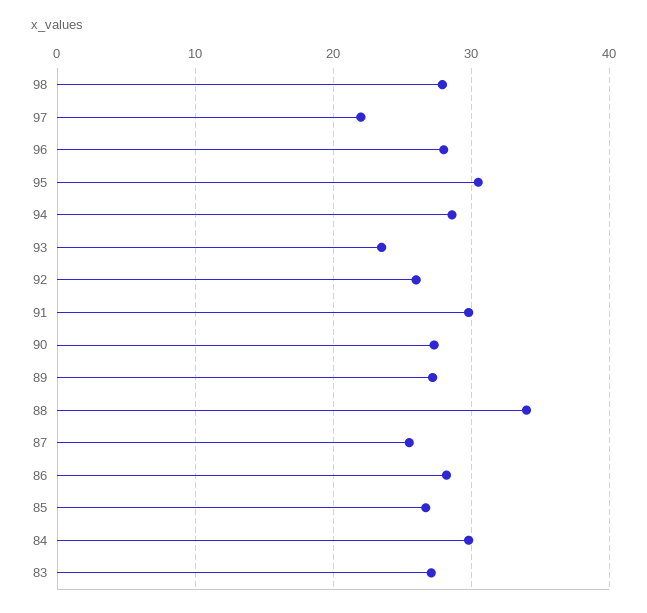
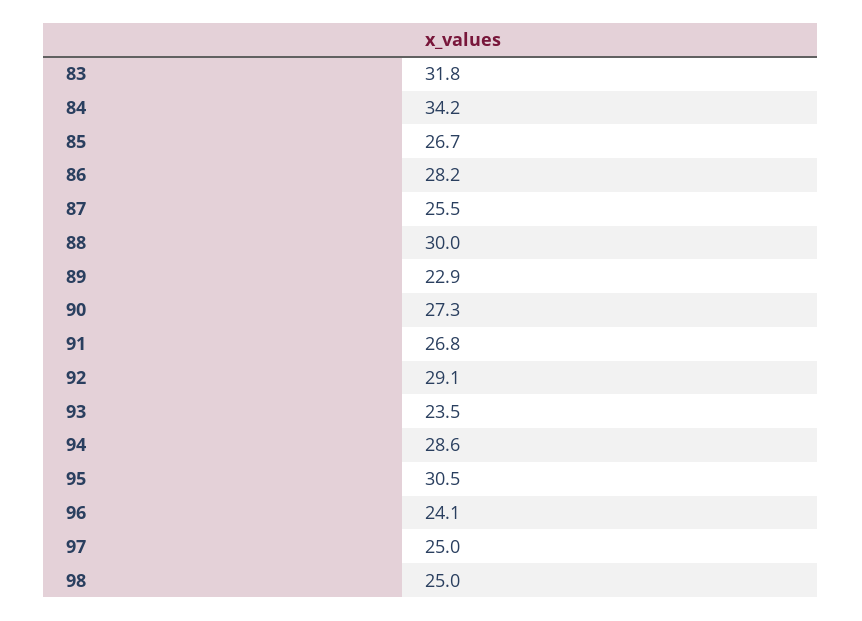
  {
-   "98": 28,
+   "98": 25,
-   "97": 22,
+   "97": 25,
-   "96": 28,
+   "96": 24.1,
    "95": 30.5,
    "94": 28.6,
    "93": 23.5,
-   "92": 26,
+   "92": 29.1,
-   "91": 30,
+   "91": 26.8,
    "90": 27.3,
-   "89": 27,
+   "89": 22.9,
-   "88": 34,
+   "88": 30,
    "87": 25.5,
    "86": 28.2,
    "85": 26.7,
-   "84": 30,
+   "84": 34.2,
-   "83": 27
+   "83": 31.8
  }

